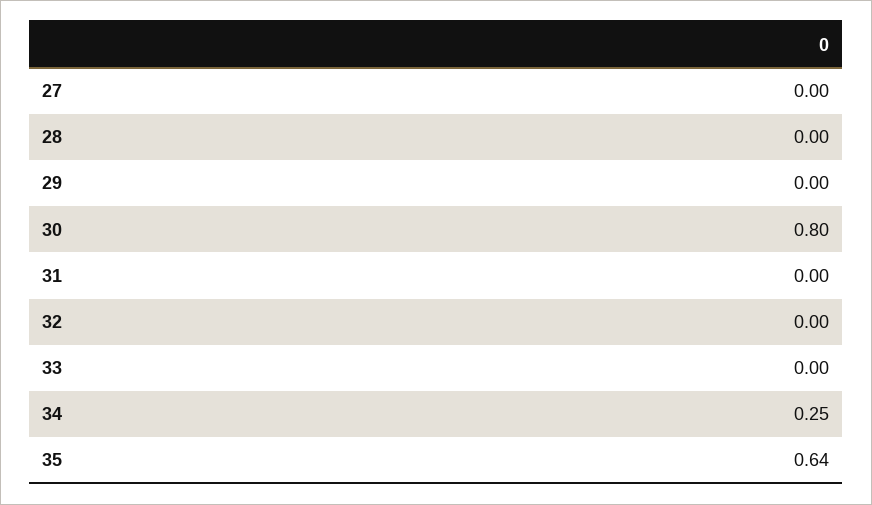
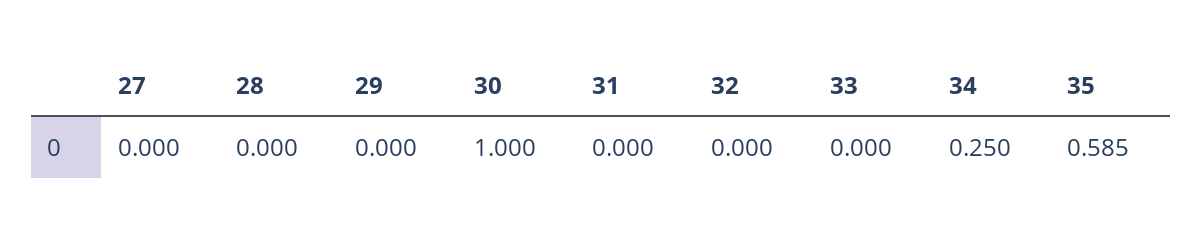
  {
    "27": 0,
    "28": 0,
    "29": 0,
-   "30": 0.8,
+   "30": 1,
    "31": 0,
    "32": 0,
    "33": 0,
    "34": 0.25,
-   "35": 0.64
+   "35": 0.585
  }

